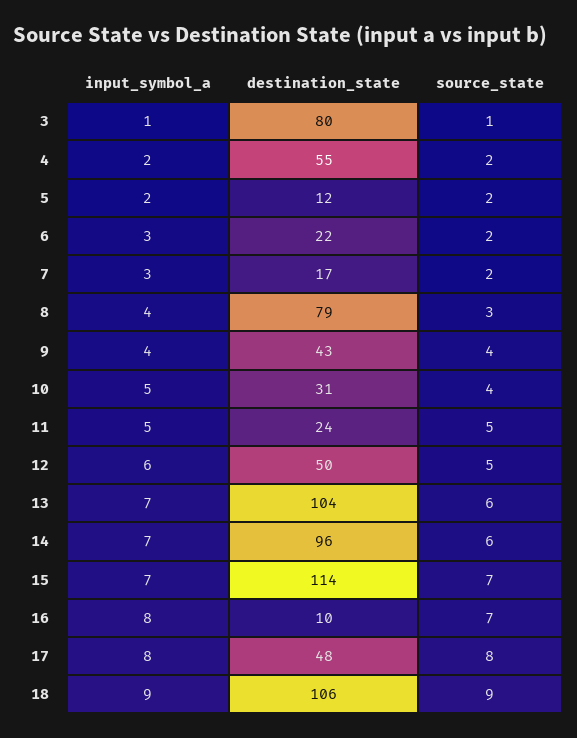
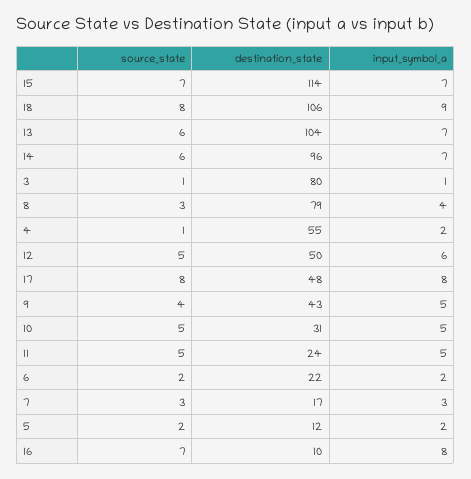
  {
    "input_symbol_a": {
      "3": 1,
      "4": 2,
      "5": 2,
-     "6": 3,
+     "6": 2,
      "7": 3,
      "8": 4,
-     "9": 4,
+     "9": 5,
      "10": 5,
      "11": 5,
      "12": 6,
      "13": 7,
      "14": 7,
      "15": 7,
      "16": 8,
      "17": 8,
      "18": 9
    },
    "destination_state": {
      "3": 80,
      "4": 55,
      "5": 12,
      "6": 22,
      "7": 17,
      "8": 79,
      "9": 43,
      "10": 31,
      "11": 24,
      "12": 50,
      "13": 104,
      "14": 96,
      "15": 114,
      "16": 10,
      "17": 48,
      "18": 106
    },
    "source_state": {
      "3": 1,
-     "4": 2,
+     "4": 1,
      "5": 2,
      "6": 2,
-     "7": 2,
+     "7": 3,
      "8": 3,
      "9": 4,
-     "10": 4,
+     "10": 5,
      "11": 5,
      "12": 5,
      "13": 6,
      "14": 6,
      "15": 7,
      "16": 7,
      "17": 8,
-     "18": 9
+     "18": 8
    }
  }

